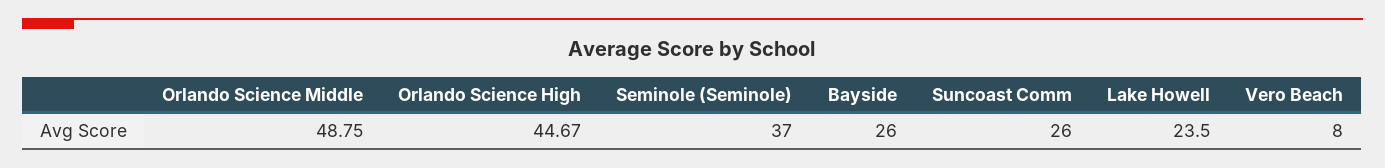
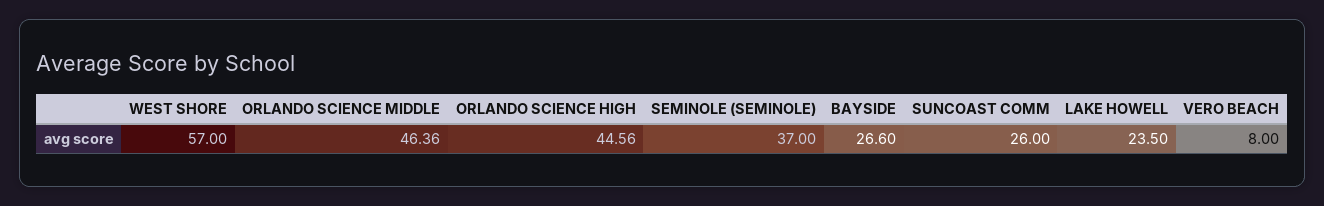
  {
-   "Orlando Science Middle": 48.75,
+   "Orlando Science Middle": 46.36,
-   "Orlando Science High": 44.67,
+   "Orlando Science High": 44.56,
    "Seminole (Seminole)": 37,
-   "Bayside": 26,
+   "Bayside": 26.6,
    "Suncoast Comm": 26,
    "Lake Howell": 23.5,
-   "Vero Beach": 8
+   "Vero Beach": 8,
+   "WEST SHORE": 57
  }

